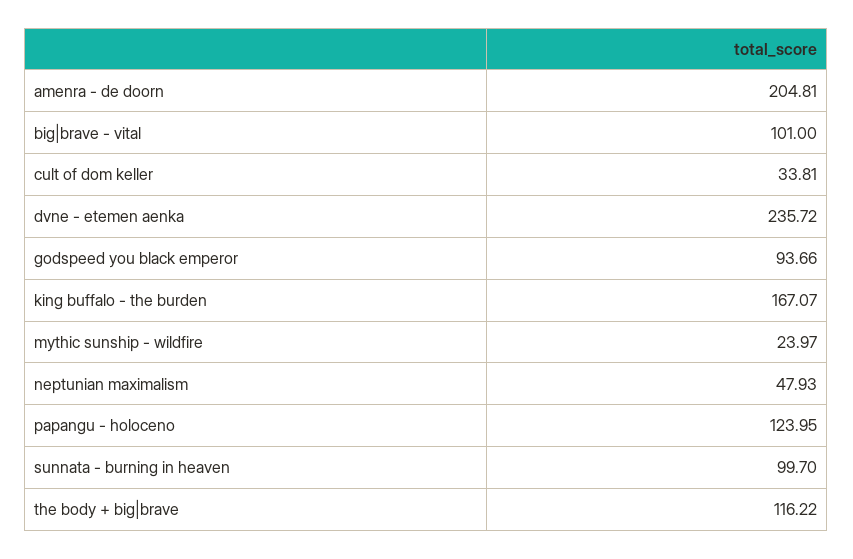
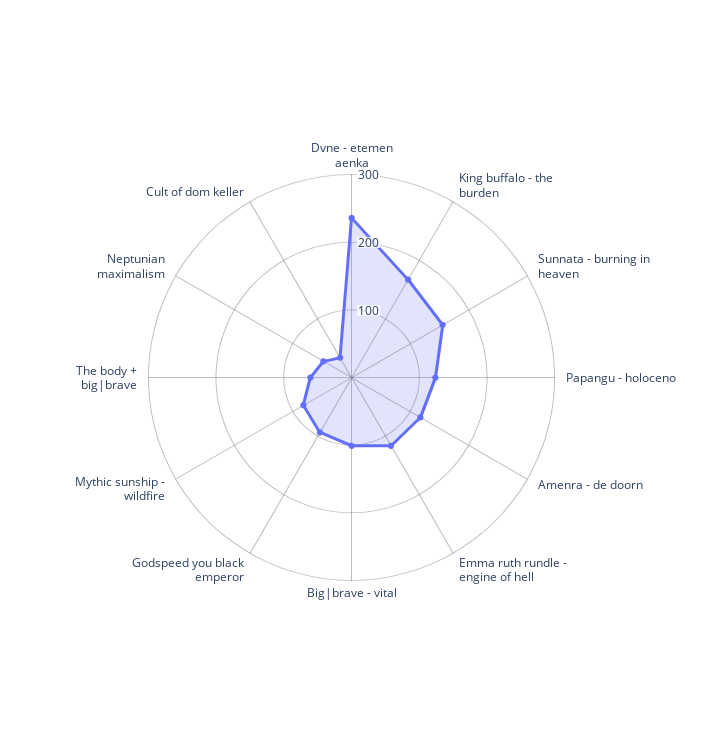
  {
-   "amenra - de doorn": 204.81,
+   "amenra - de doorn": 120,
    "big|brave - vital": 101,
    "cult of dom keller": 33.81,
    "dvne - etemen aenka": 235.72,
    "godspeed you black emperor": 93.66,
    "king buffalo - the burden": 167.07,
-   "mythic sunship - wildfire": 23.97,
+   "mythic sunship - wildfire": 80,
    "neptunian maximalism": 47.93,
    "papangu - holoceno": 123.95,
-   "sunnata - burning in heaven": 99.7,
+   "sunnata - burning in heaven": 160,
-   "the body + big|brave": 116.22
+   "the body + big|brave": 60,
+   "Emma ruth rundle - engine of hell": 120
  }

